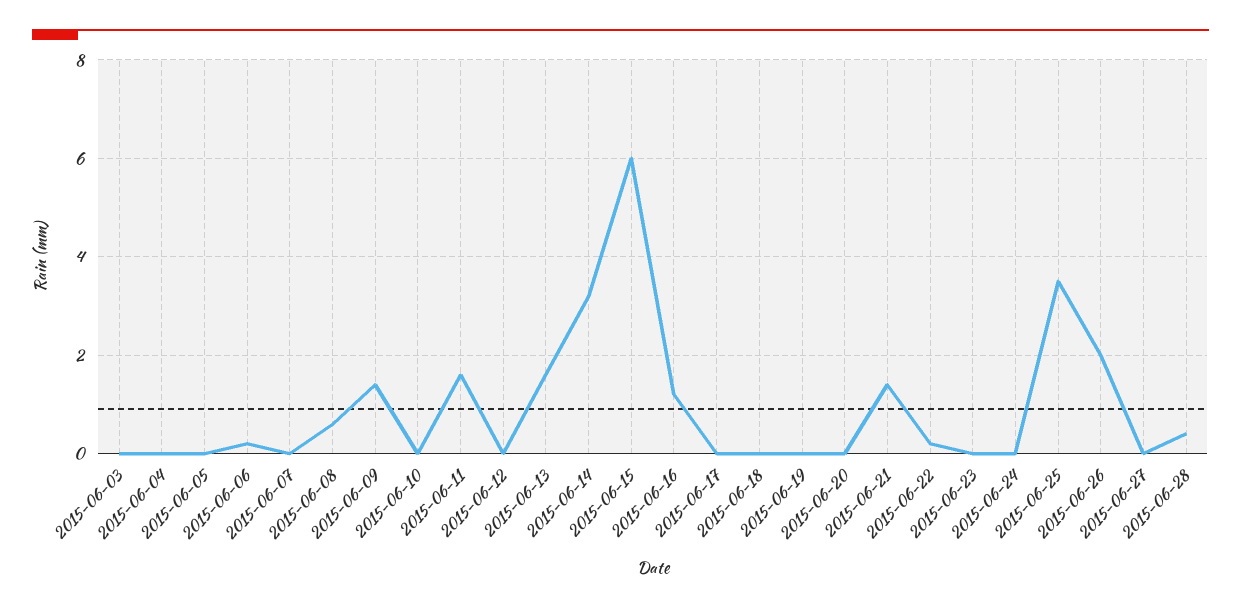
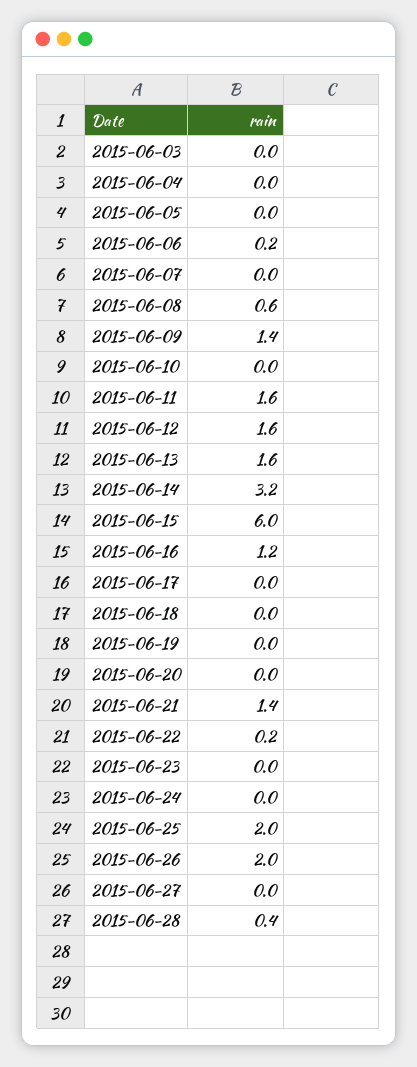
  {
    "2015-06-03": 0,
    "2015-06-04": 0,
    "2015-06-05": 0,
    "2015-06-06": 0.2,
    "2015-06-07": 0,
    "2015-06-08": 0.6,
    "2015-06-09": 1.4,
    "2015-06-10": 0,
    "2015-06-11": 1.6,
-   "2015-06-12": 0,
+   "2015-06-12": 1.6,
    "2015-06-13": 1.6,
    "2015-06-14": 3.2,
    "2015-06-15": 6,
    "2015-06-16": 1.2,
    "2015-06-17": 0,
    "2015-06-18": 0,
    "2015-06-19": 0,
    "2015-06-20": 0,
    "2015-06-21": 1.4,
    "2015-06-22": 0.2,
    "2015-06-23": 0,
    "2015-06-24": 0,
-   "2015-06-25": 3.5,
+   "2015-06-25": 2,
    "2015-06-26": 2,
    "2015-06-27": 0,
    "2015-06-28": 0.4
  }

